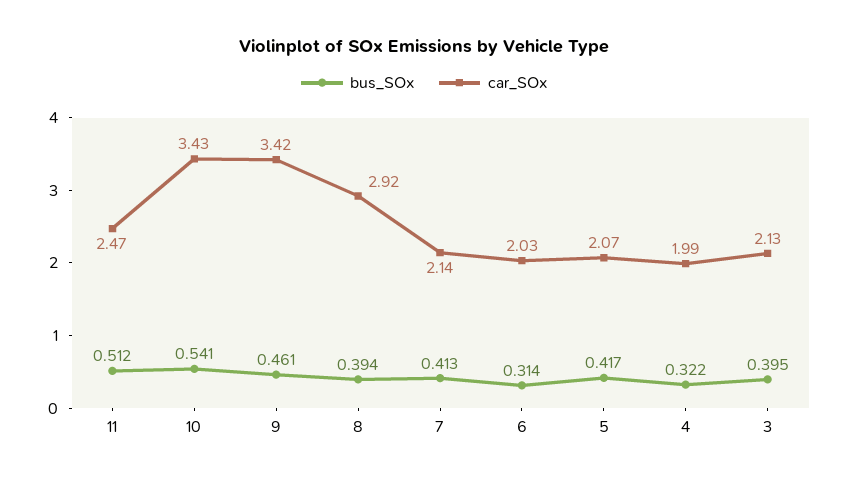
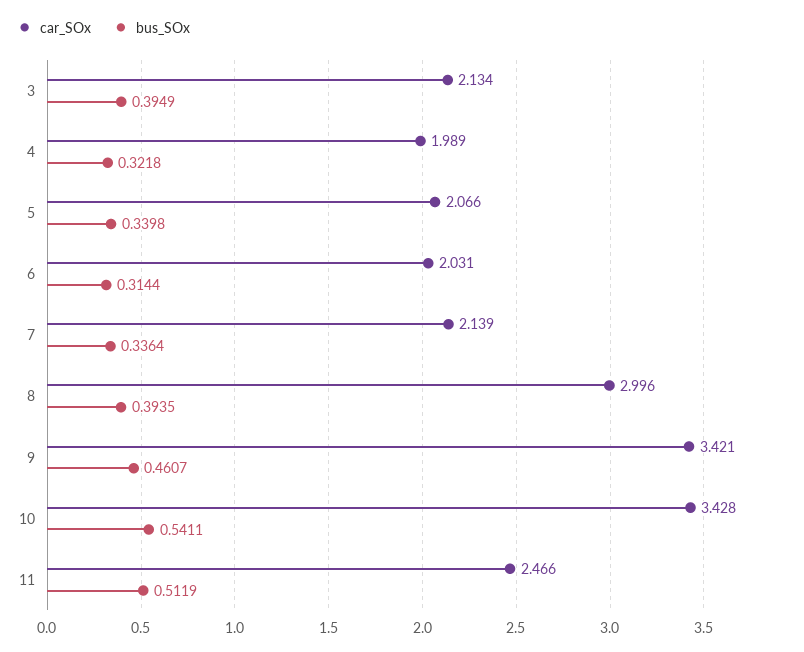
  {
    "bus_SOx": {
      "11": 0.5119,
      "10": 0.5411,
      "9": 0.4607,
      "8": 0.3935,
-     "7": 0.413,
+     "7": 0.3364,
      "6": 0.3144,
-     "5": 0.417,
+     "5": 0.3398,
      "4": 0.3218,
      "3": 0.3949
    },
    "car_SOx": {
      "11": 2.466,
      "10": 3.428,
      "9": 3.421,
-     "8": 2.92,
+     "8": 2.996,
      "7": 2.139,
      "6": 2.031,
      "5": 2.066,
      "4": 1.989,
      "3": 2.134
    }
  }

